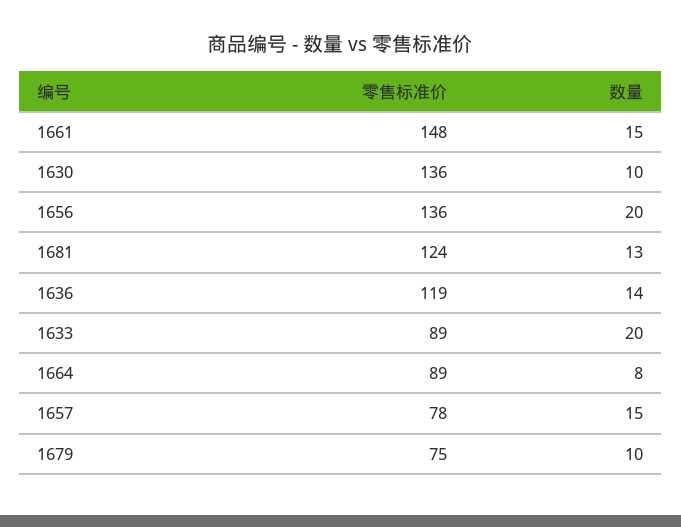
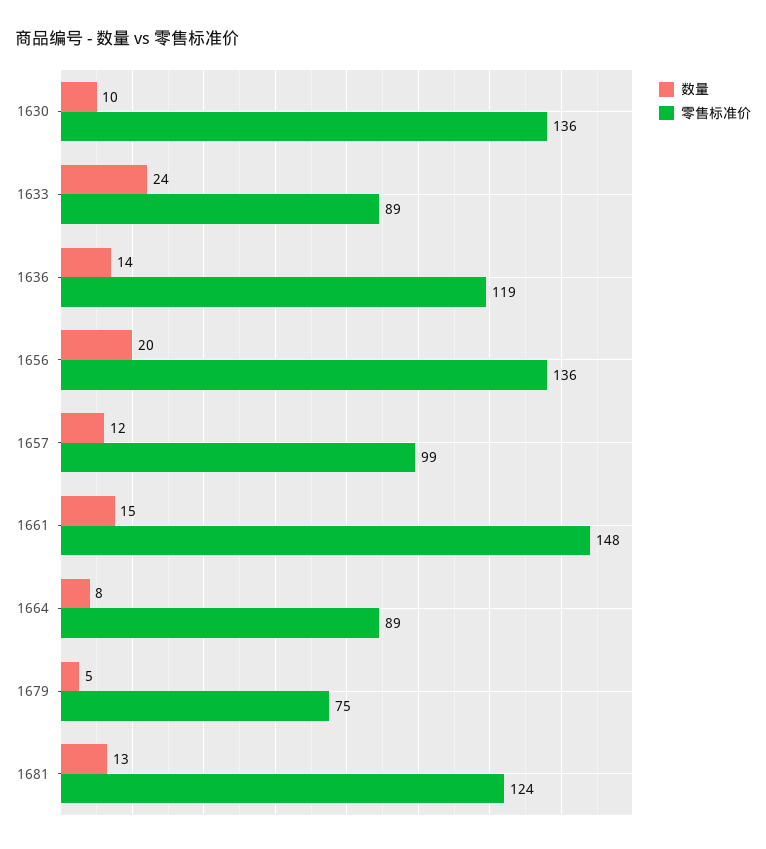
  {
    "零售标准价": {
      "1661": 148,
      "1630": 136,
      "1656": 136,
      "1681": 124,
      "1636": 119,
      "1633": 89,
      "1664": 89,
-     "1657": 78,
+     "1657": 99,
      "1679": 75
    },
    "数量": {
      "1661": 15,
      "1630": 10,
      "1656": 20,
      "1681": 13,
      "1636": 14,
-     "1633": 20,
+     "1633": 24,
      "1664": 8,
-     "1657": 15,
+     "1657": 12,
-     "1679": 10
+     "1679": 5
    }
  }

